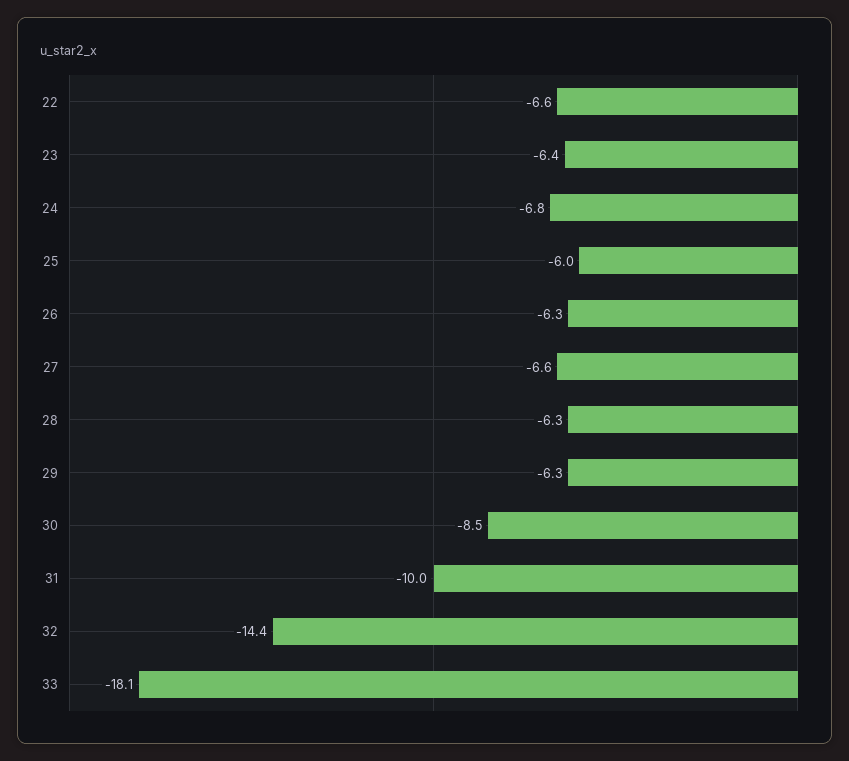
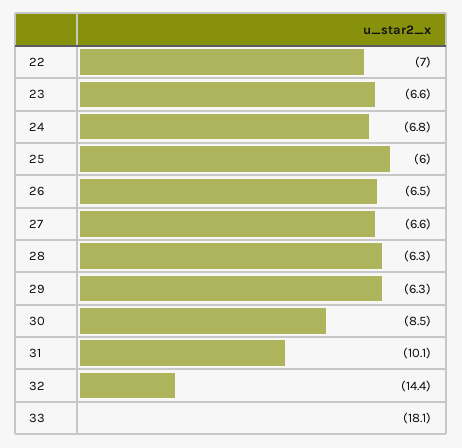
  {
-   "22": -6.6,
+   "22": -7,
-   "23": -6.4,
+   "23": -6.6,
    "24": -6.8,
    "25": -6,
-   "26": -6.3,
+   "26": -6.5,
    "27": -6.6,
    "28": -6.3,
    "29": -6.3,
    "30": -8.5,
-   "31": -10,
+   "31": -10.1,
    "32": -14.4,
    "33": -18.1
  }

